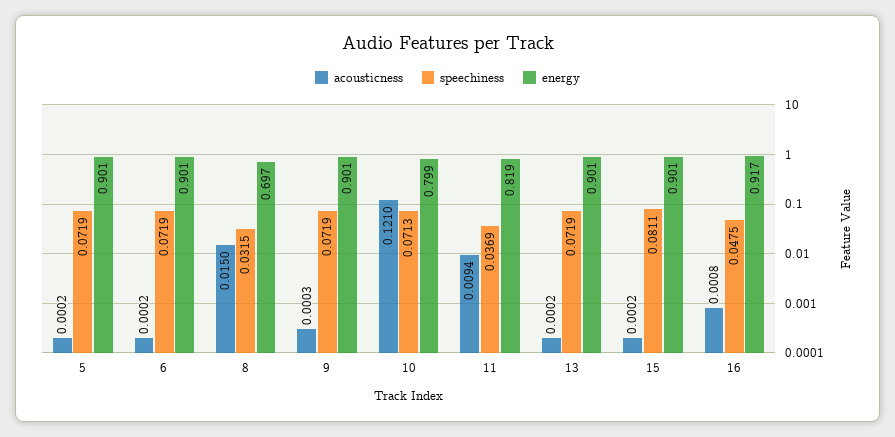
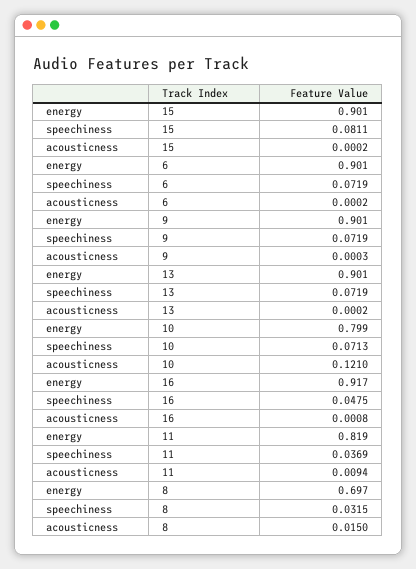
  {
    "acousticness": {
-     "5": 0.0002,
      "6": 0.0002,
      "8": 0.015,
      "9": 0.0003,
      "10": 0.121,
      "11": 0.0094,
      "13": 0.0002,
      "15": 0.0002,
      "16": 0.0008
    },
    "speechiness": {
-     "5": 0.0719,
      "6": 0.0719,
      "8": 0.0315,
      "9": 0.0719,
      "10": 0.0713,
      "11": 0.0369,
      "13": 0.0719,
      "15": 0.0811,
      "16": 0.0475
    },
    "energy": {
-     "5": 0.901,
      "6": 0.901,
      "8": 0.697,
      "9": 0.901,
      "10": 0.799,
      "11": 0.819,
      "13": 0.901,
      "15": 0.901,
      "16": 0.917
    }
  }

